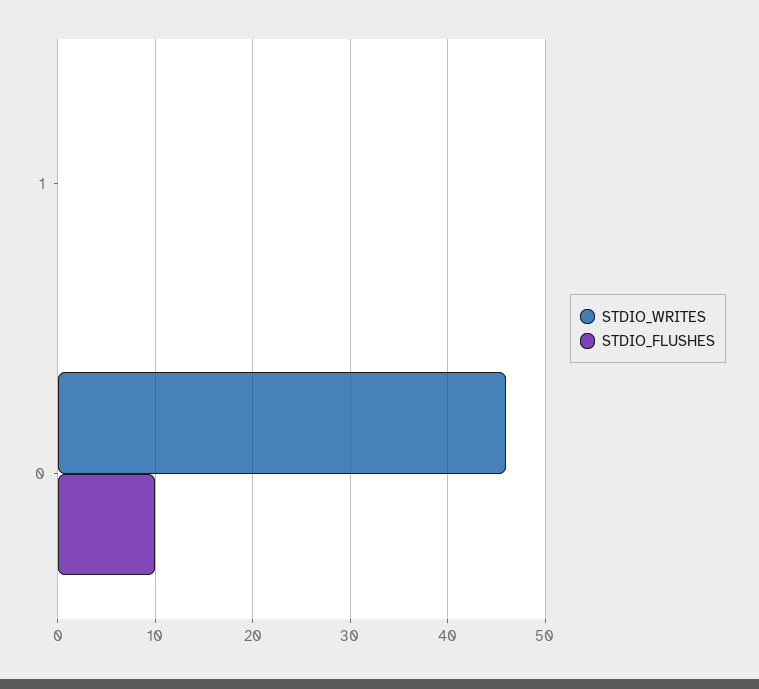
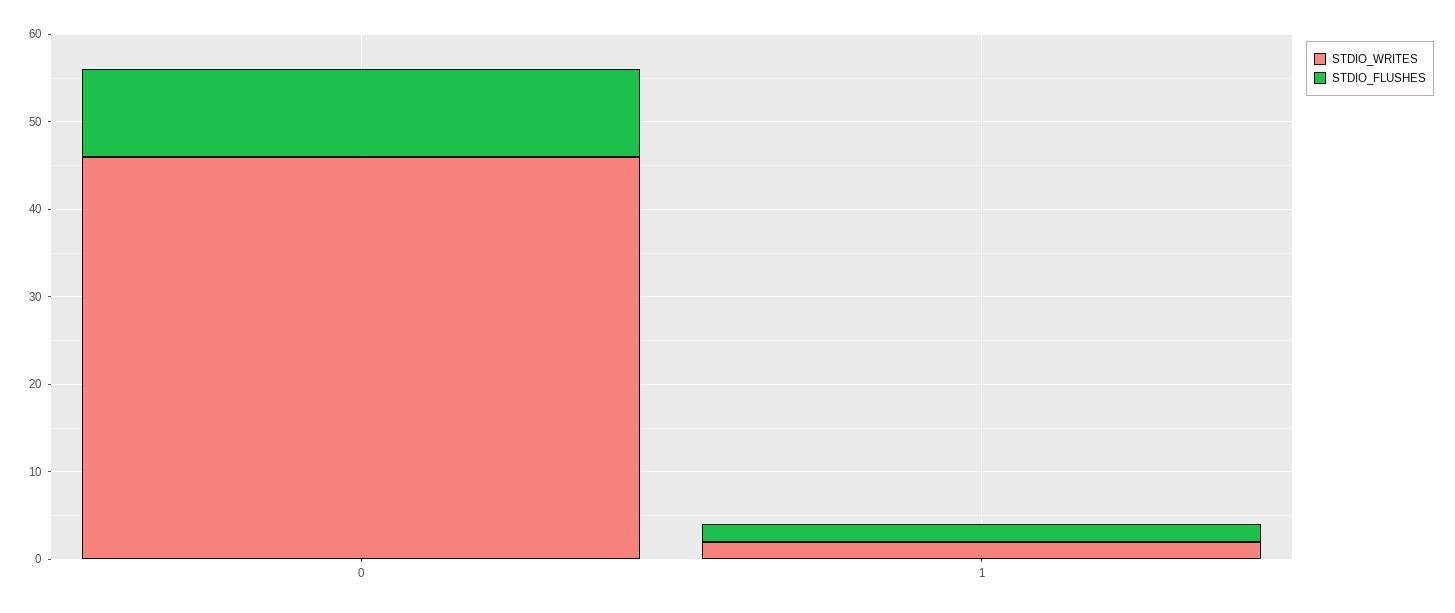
  {
    "STDIO_WRITES": {
-     "1": 0,
+     "1": 2,
      "0": 46
    },
    "STDIO_FLUSHES": {
-     "1": 0,
+     "1": 2,
      "0": 10
    }
  }

